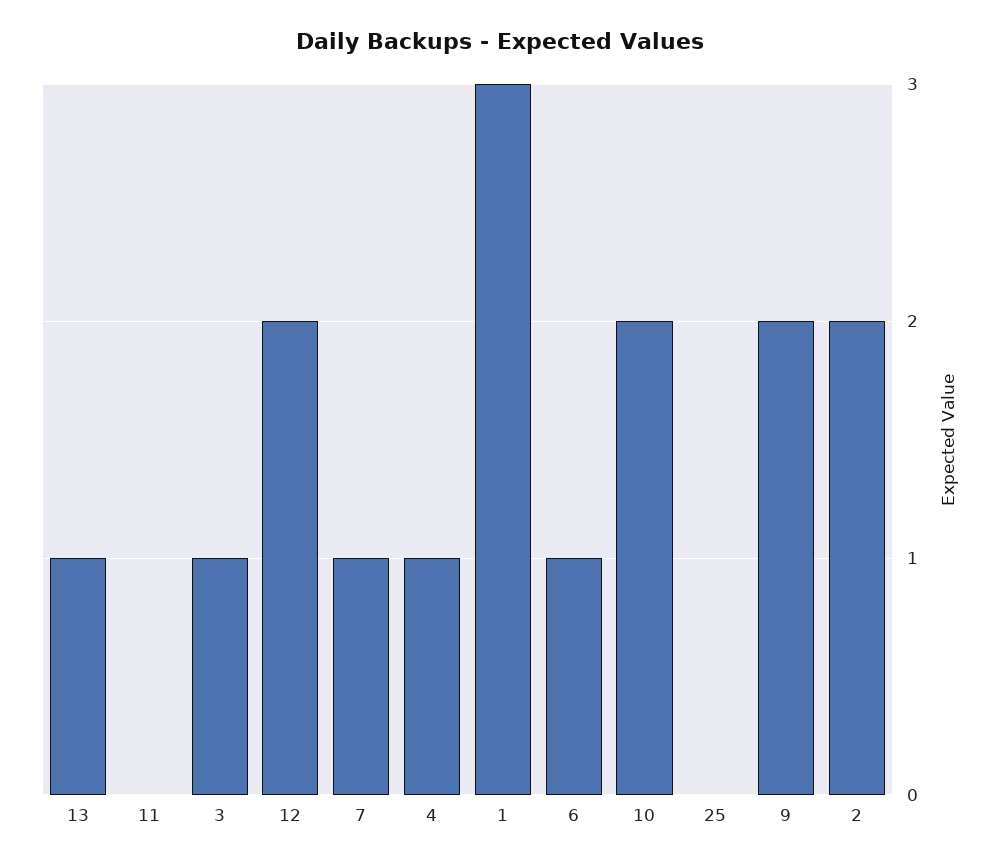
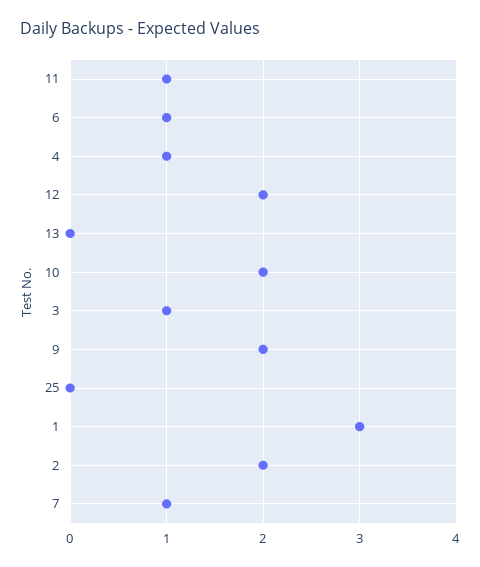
  {
-   "13": 1,
+   "13": 0,
-   "11": 0,
+   "11": 1,
    "3": 1,
    "12": 2,
    "7": 1,
    "4": 1,
    "1": 3,
    "6": 1,
    "10": 2,
    "25": 0,
    "9": 2,
    "2": 2
  }

